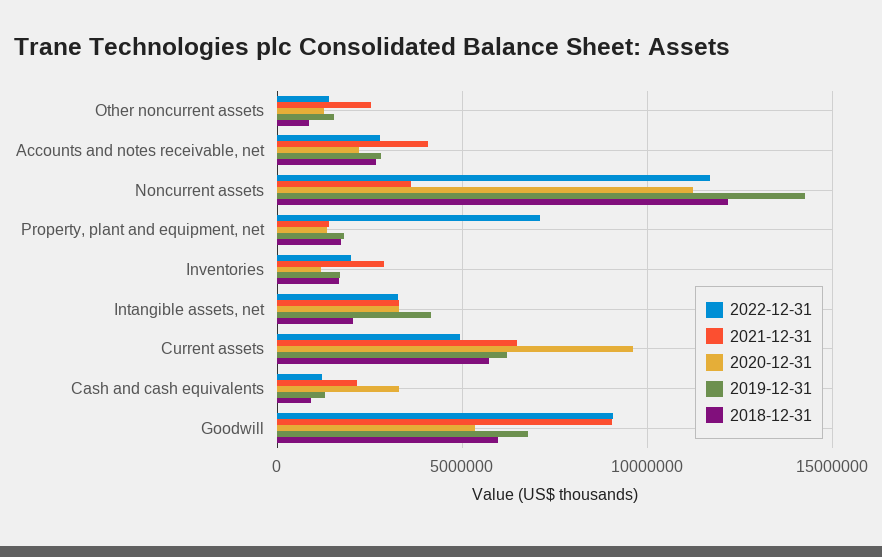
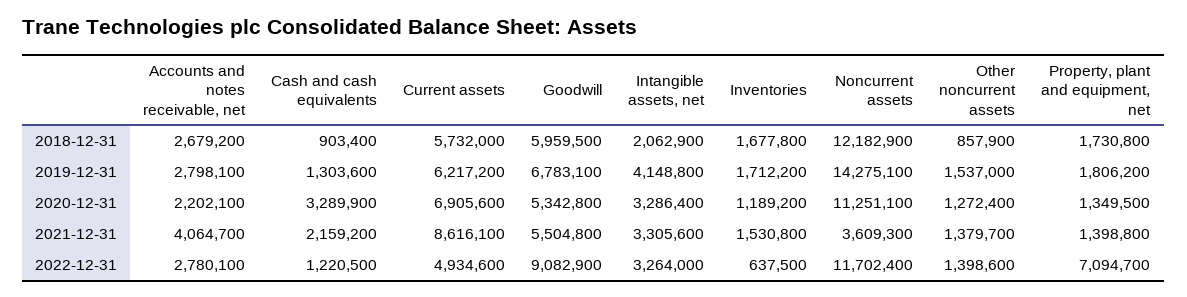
  {
    "2022-12-31": {
      "Other noncurrent assets": 1398600,
      "Accounts and notes receivable, net": 2780100,
      "Noncurrent assets": 11702400,
      "Property, plant and equipment, net": 7094700,
-     "Inventories": 2000000,
+     "Inventories": 637500,
      "Intangible assets, net": 3264000,
      "Current assets": 4934600,
      "Cash and cash equivalents": 1220500,
      "Goodwill": 9082900
    },
    "2021-12-31": {
-     "Other noncurrent assets": 2500000,
+     "Other noncurrent assets": 1379700,
      "Accounts and notes receivable, net": 4064700,
      "Noncurrent assets": 3609300,
      "Property, plant and equipment, net": 1398800,
-     "Inventories": 3000000,
+     "Inventories": 1530800,
      "Intangible assets, net": 3305600,
-     "Current assets": 6500000,
+     "Current assets": 8616100,
      "Cash and cash equivalents": 2159200,
-     "Goodwill": 9000000
+     "Goodwill": 5504800
    },
    "2020-12-31": {
      "Other noncurrent assets": 1272400,
      "Accounts and notes receivable, net": 2202100,
      "Noncurrent assets": 11251100,
      "Property, plant and equipment, net": 1349500,
      "Inventories": 1189200,
      "Intangible assets, net": 3286400,
-     "Current assets": 9500000,
+     "Current assets": 6905600,
      "Cash and cash equivalents": 3289900,
      "Goodwill": 5342800
    },
    "2019-12-31": {
      "Other noncurrent assets": 1537000,
      "Accounts and notes receivable, net": 2798100,
      "Noncurrent assets": 14275100,
      "Property, plant and equipment, net": 1806200,
      "Inventories": 1712200,
      "Intangible assets, net": 4148800,
      "Current assets": 6217200,
      "Cash and cash equivalents": 1303600,
      "Goodwill": 6783100
    },
    "2018-12-31": {
      "Other noncurrent assets": 857900,
      "Accounts and notes receivable, net": 2679200,
      "Noncurrent assets": 12182900,
      "Property, plant and equipment, net": 1730800,
      "Inventories": 1677800,
      "Intangible assets, net": 2062900,
      "Current assets": 5732000,
      "Cash and cash equivalents": 903400,
      "Goodwill": 5959500
    }
  }

